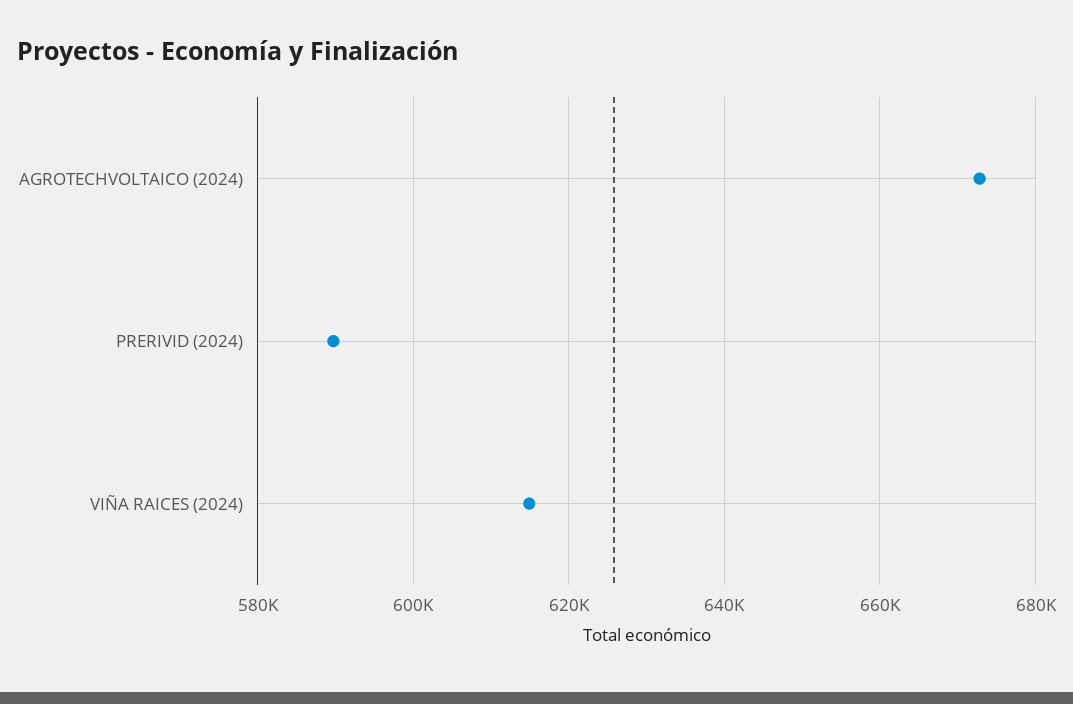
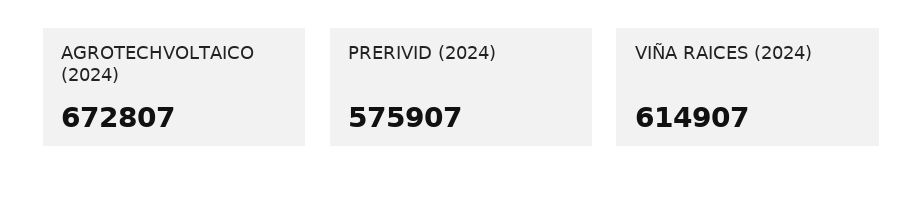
  {
    "AGROTECHVOLTAICO (2024)": 672807,
-   "PRERIVID (2024)": 590000,
+   "PRERIVID (2024)": 575907,
    "VIÑA RAICES (2024)": 614907
  }

